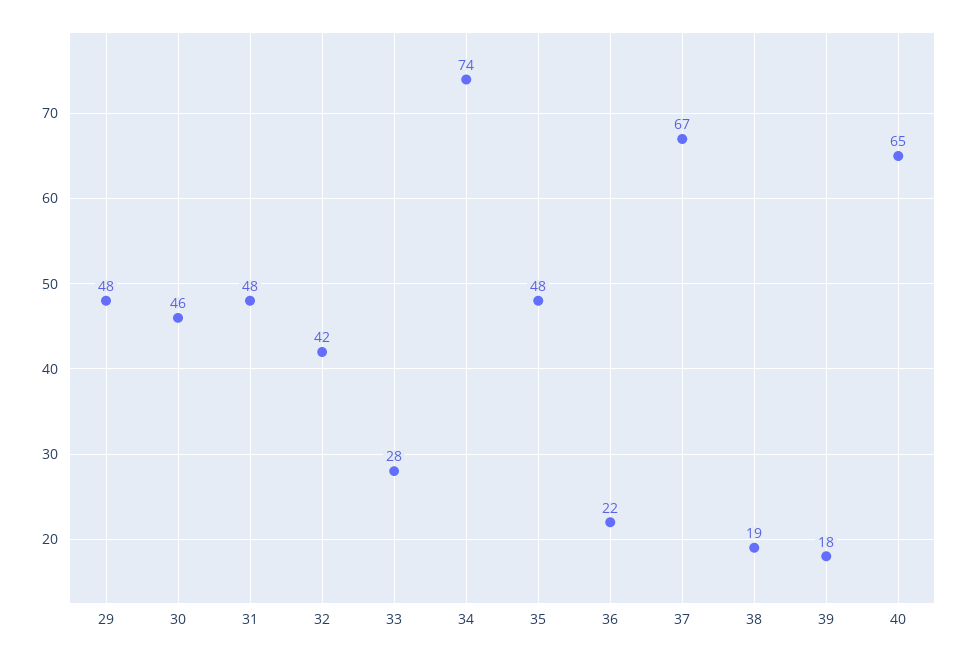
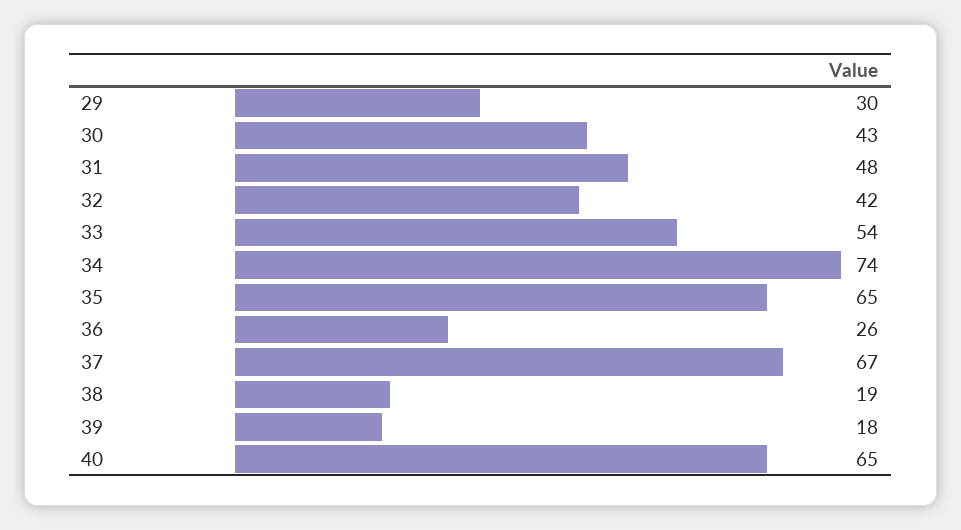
  {
-   "29": 48,
+   "29": 30,
-   "30": 46,
+   "30": 43,
    "31": 48,
    "32": 42,
-   "33": 28,
+   "33": 54,
    "34": 74,
-   "35": 48,
+   "35": 65,
-   "36": 22,
+   "36": 26,
    "37": 67,
    "38": 19,
    "39": 18,
    "40": 65
  }

